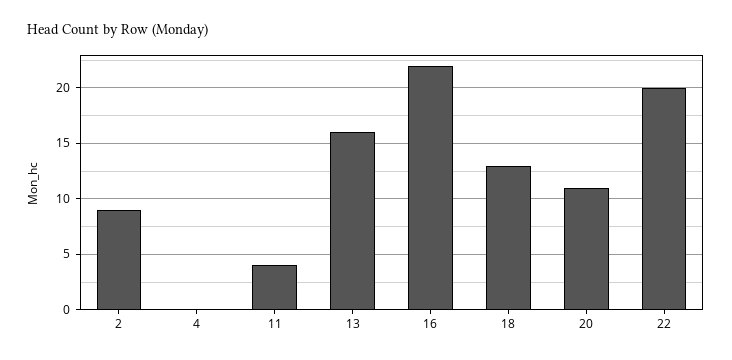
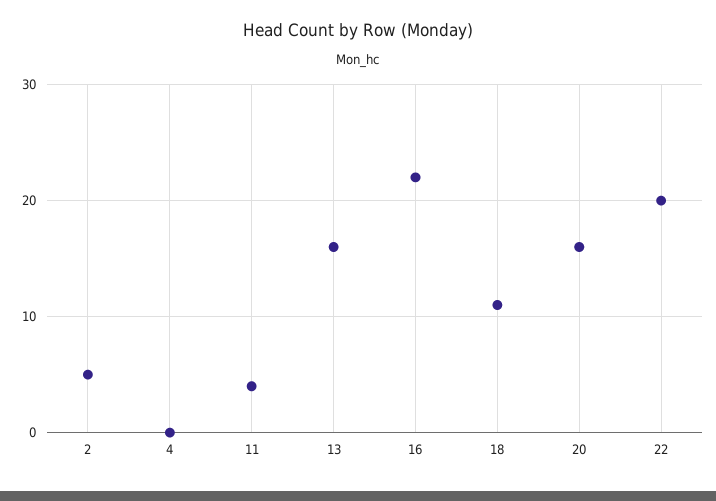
  {
-   "2": 9,
+   "2": 5,
    "4": 0,
    "11": 4,
    "13": 16,
    "16": 22,
-   "18": 13,
+   "18": 11,
-   "20": 11,
+   "20": 16,
    "22": 20
  }

